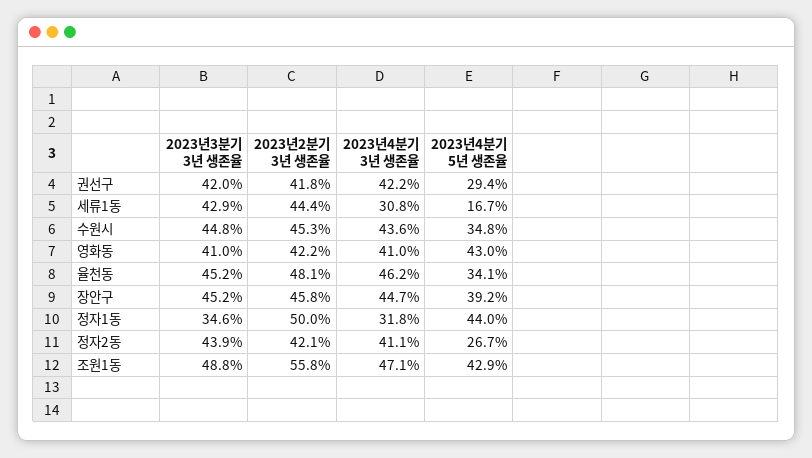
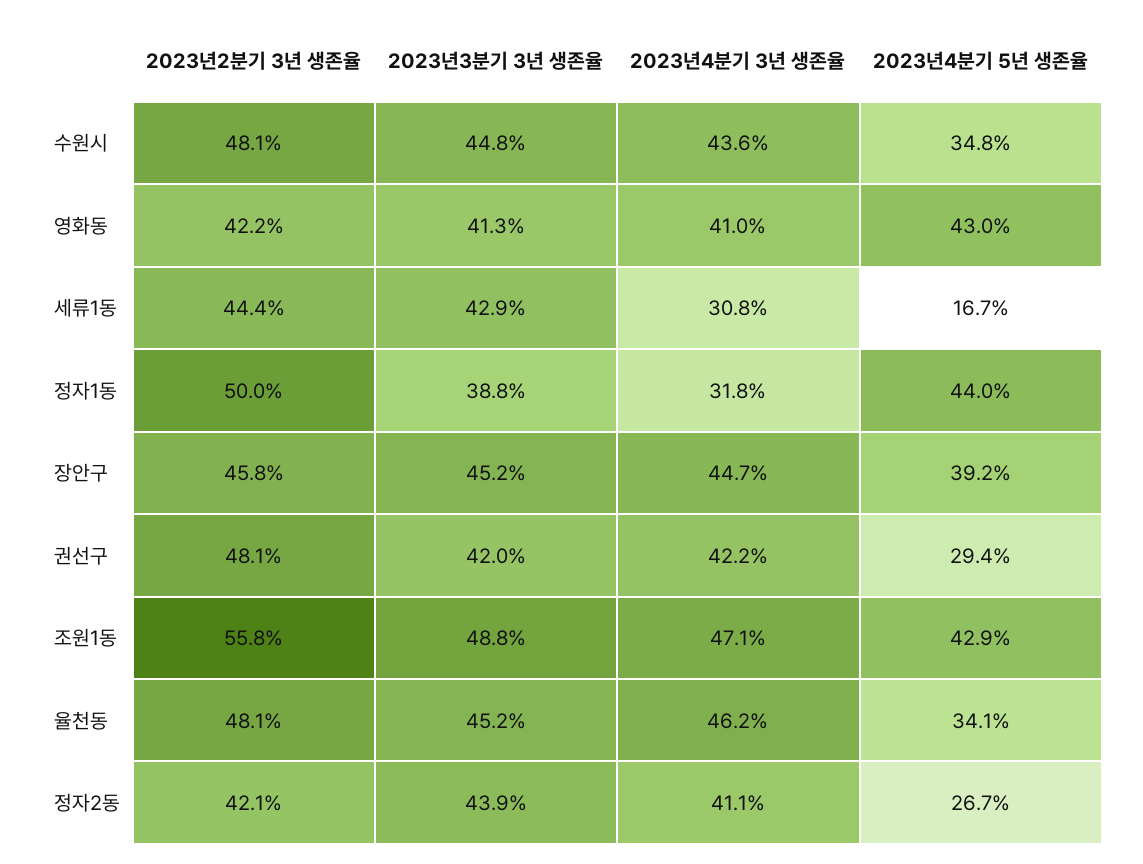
  {
    "2023년3분기 3년 생존율": {
      "권선구": 42,
      "세류1동": 42.9,
      "수원시": 44.8,
-     "영화동": 41,
+     "영화동": 41.3,
      "율천동": 45.2,
      "장안구": 45.2,
-     "정자1동": 34.6,
+     "정자1동": 38.8,
      "정자2동": 43.9,
      "조원1동": 48.8
    },
    "2023년2분기 3년 생존율": {
-     "권선구": 41.8,
+     "권선구": 48.1,
      "세류1동": 44.4,
-     "수원시": 45.3,
+     "수원시": 48.1,
      "영화동": 42.2,
      "율천동": 48.1,
      "장안구": 45.8,
      "정자1동": 50,
      "정자2동": 42.1,
      "조원1동": 55.8
    },
    "2023년4분기 3년 생존율": {
      "권선구": 42.2,
      "세류1동": 30.8,
      "수원시": 43.6,
      "영화동": 41,
      "율천동": 46.2,
      "장안구": 44.7,
      "정자1동": 31.8,
      "정자2동": 41.1,
      "조원1동": 47.1
    },
    "2023년4분기 5년 생존율": {
      "권선구": 29.4,
      "세류1동": 16.7,
      "수원시": 34.8,
      "영화동": 43,
      "율천동": 34.1,
      "장안구": 39.2,
      "정자1동": 44,
      "정자2동": 26.7,
      "조원1동": 42.9
    }
  }

